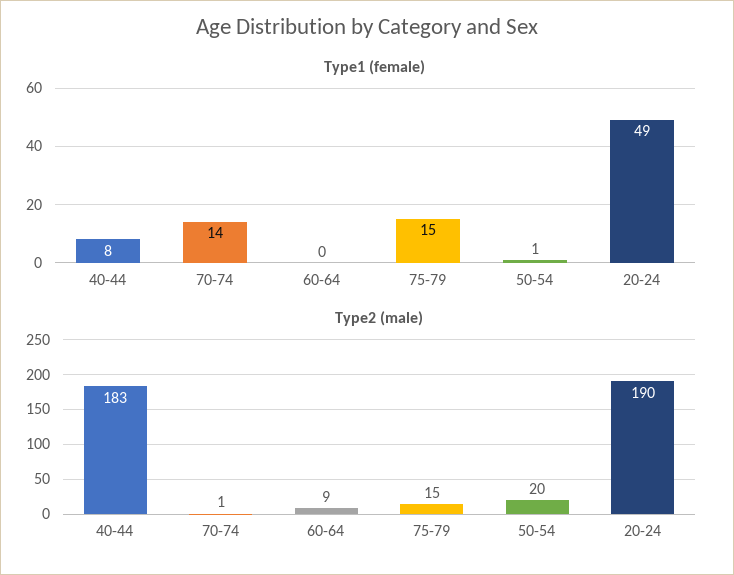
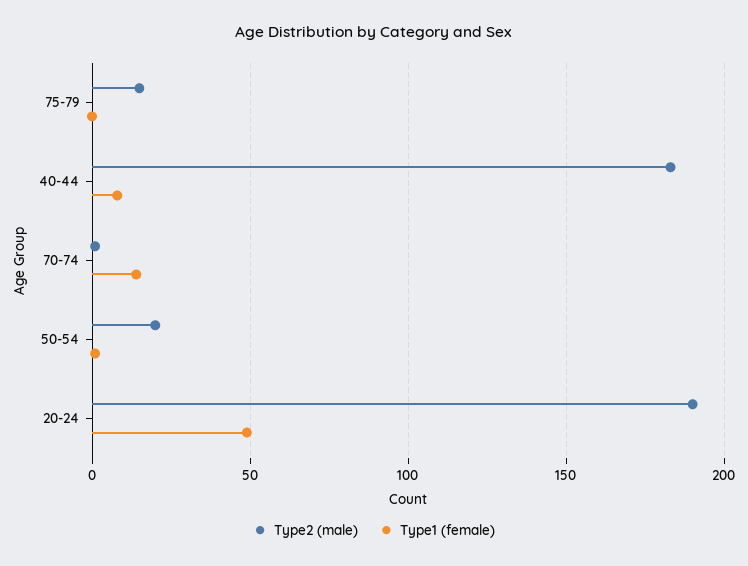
  {
    "Type1 (female)": {
      "40-44": 8,
      "70-74": 14,
-     "60-64": 0,
-     "75-79": 15,
+     "75-79": 0,
      "50-54": 1,
      "20-24": 49
    },
    "Type2 (male)": {
      "40-44": 183,
      "70-74": 1,
-     "60-64": 9,
      "75-79": 15,
      "50-54": 20,
      "20-24": 190
    }
  }

